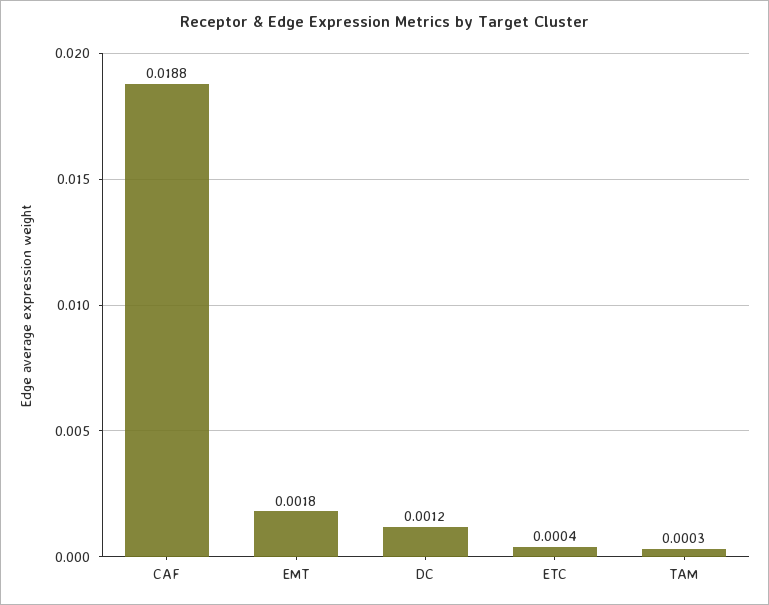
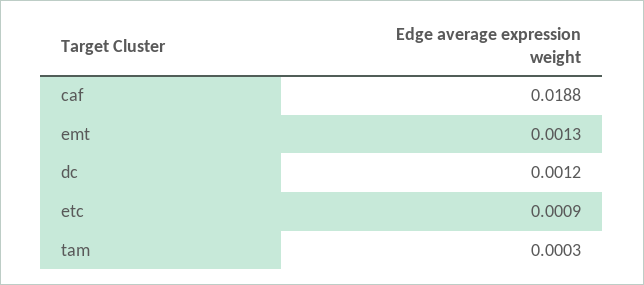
  {
    "CAF": 0.0188,
-   "EMT": 0.0018,
+   "EMT": 0.0013,
    "DC": 0.0012,
-   "ETC": 0.0004,
+   "ETC": 0.0009,
    "TAM": 0.0003
  }

